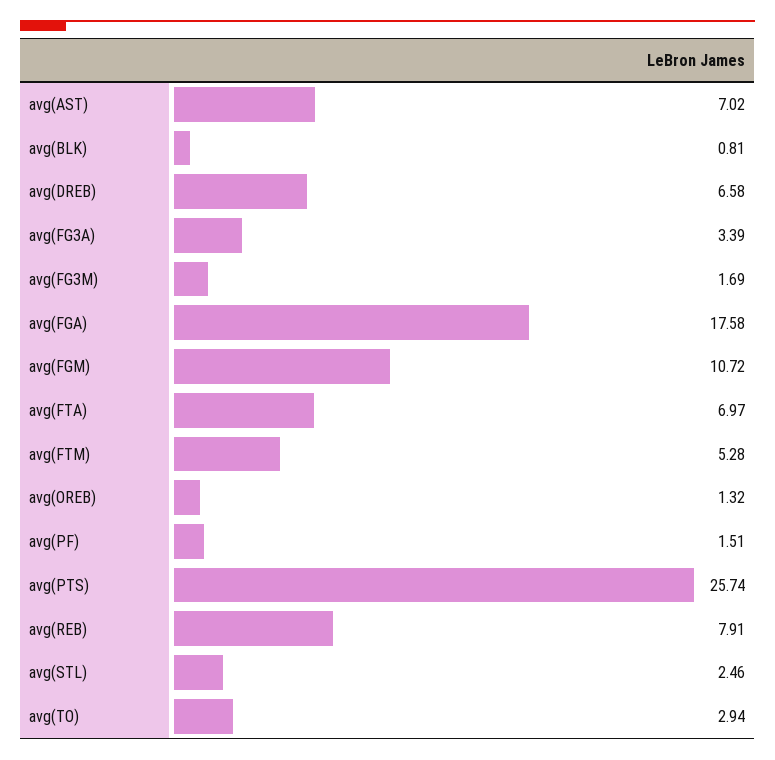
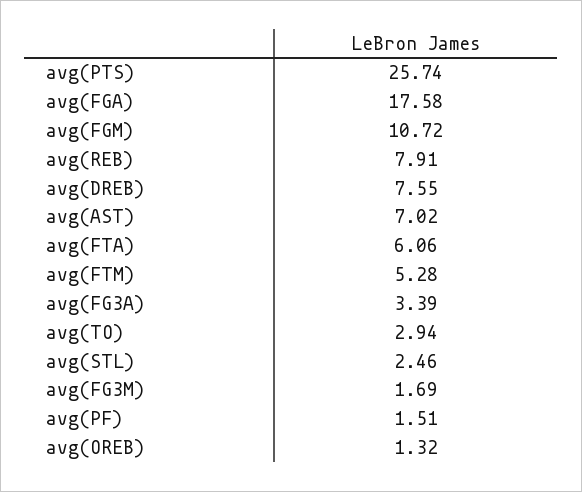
  {
    "avg(AST)": 7.02,
-   "avg(BLK)": 0.81,
-   "avg(DREB)": 6.58,
+   "avg(DREB)": 7.55,
    "avg(FG3A)": 3.39,
    "avg(FG3M)": 1.69,
    "avg(FGA)": 17.58,
    "avg(FGM)": 10.72,
-   "avg(FTA)": 6.97,
+   "avg(FTA)": 6.06,
    "avg(FTM)": 5.28,
    "avg(OREB)": 1.32,
    "avg(PF)": 1.51,
    "avg(PTS)": 25.74,
    "avg(REB)": 7.91,
    "avg(STL)": 2.46,
    "avg(TO)": 2.94
  }

